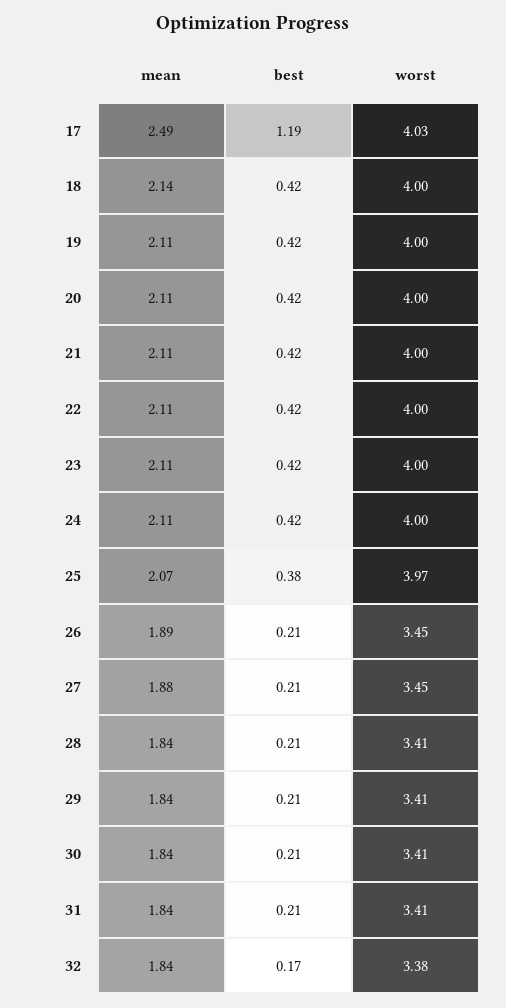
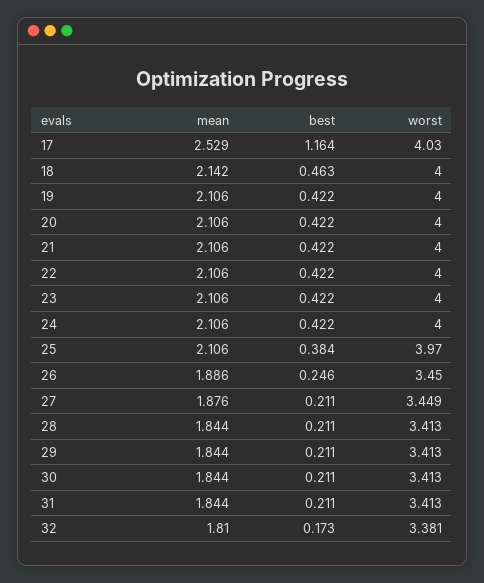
  {
    "mean": {
-     "17": 2.49,
+     "17": 2.529,
      "18": 2.142,
      "19": 2.106,
      "20": 2.106,
      "21": 2.106,
      "22": 2.106,
      "23": 2.106,
      "24": 2.106,
-     "25": 2.07,
+     "25": 2.106,
      "26": 1.886,
      "27": 1.876,
      "28": 1.844,
      "29": 1.844,
      "30": 1.844,
      "31": 1.844,
-     "32": 1.84
+     "32": 1.81
    },
    "best": {
-     "17": 1.19,
+     "17": 1.164,
-     "18": 0.42,
+     "18": 0.463,
      "19": 0.422,
      "20": 0.422,
      "21": 0.422,
      "22": 0.422,
      "23": 0.422,
      "24": 0.422,
      "25": 0.384,
-     "26": 0.21,
+     "26": 0.246,
      "27": 0.211,
      "28": 0.211,
      "29": 0.211,
      "30": 0.211,
      "31": 0.211,
      "32": 0.173
    },
    "worst": {
      "17": 4.03,
      "18": 4,
      "19": 4,
      "20": 4,
      "21": 4,
      "22": 4,
      "23": 4,
      "24": 4,
      "25": 3.97,
      "26": 3.45,
      "27": 3.449,
      "28": 3.413,
      "29": 3.413,
      "30": 3.413,
      "31": 3.413,
      "32": 3.381
    }
  }

